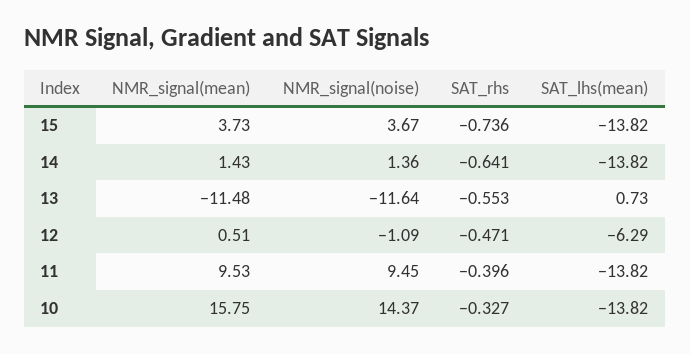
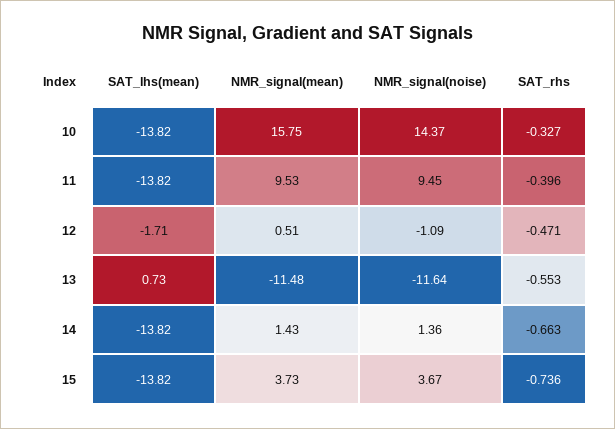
  {
    "NMR_signal(mean)": {
      "15": 3.73,
      "14": 1.43,
      "13": -11.48,
      "12": 0.51,
      "11": 9.53,
      "10": 15.75
    },
    "NMR_signal(noise)": {
      "15": 3.67,
      "14": 1.36,
      "13": -11.64,
      "12": -1.09,
      "11": 9.45,
      "10": 14.37
    },
    "SAT_rhs": {
      "15": -0.736,
-     "14": -0.641,
+     "14": -0.663,
      "13": -0.553,
      "12": -0.471,
      "11": -0.396,
      "10": -0.327
    },
    "SAT_lhs(mean)": {
      "15": -13.82,
      "14": -13.82,
      "13": 0.73,
-     "12": -6.29,
+     "12": -1.71,
      "11": -13.82,
      "10": -13.82
    }
  }

